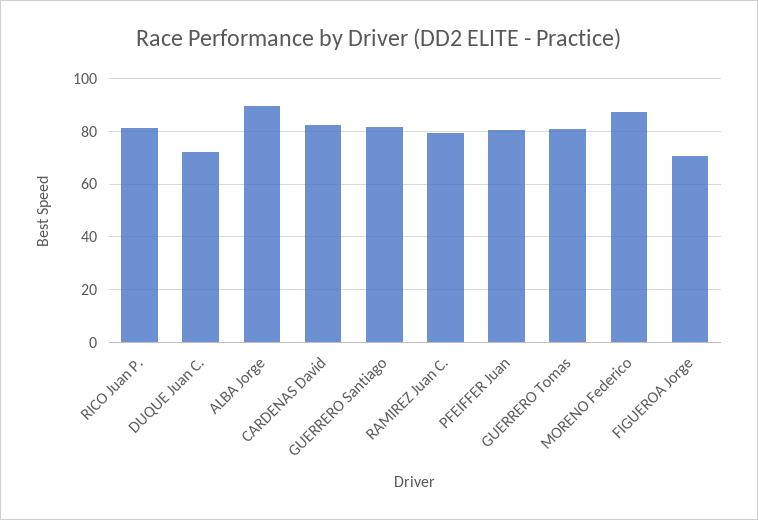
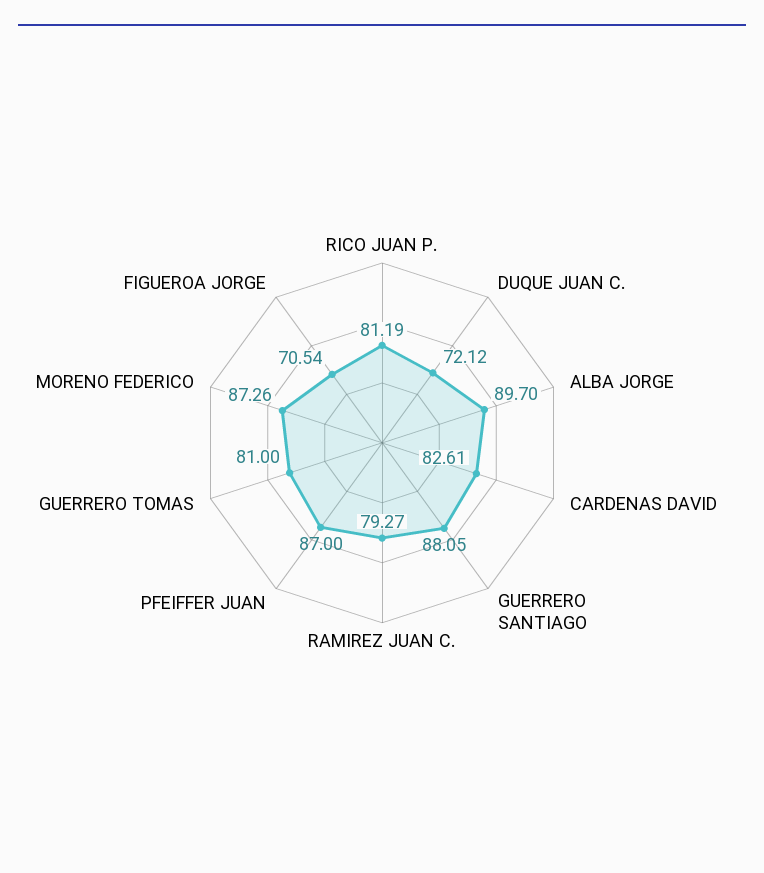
  {
    "RICO Juan P.": 81.19,
    "DUQUE Juan C.": 72.12,
    "ALBA Jorge": 89.7,
    "CARDENAS David": 82.61,
-   "GUERRERO Santiago": 82.5,
+   "GUERRERO Santiago": 88.05,
    "RAMIREZ Juan C.": 79.27,
-   "PFEIFFER Juan": 80,
+   "PFEIFFER Juan": 87,
    "GUERRERO Tomas": 81,
    "MORENO Federico": 87.26,
    "FIGUEROA Jorge": 70.54
  }

